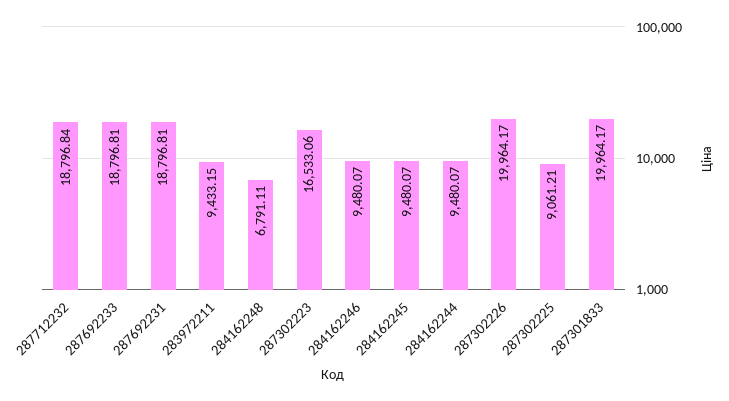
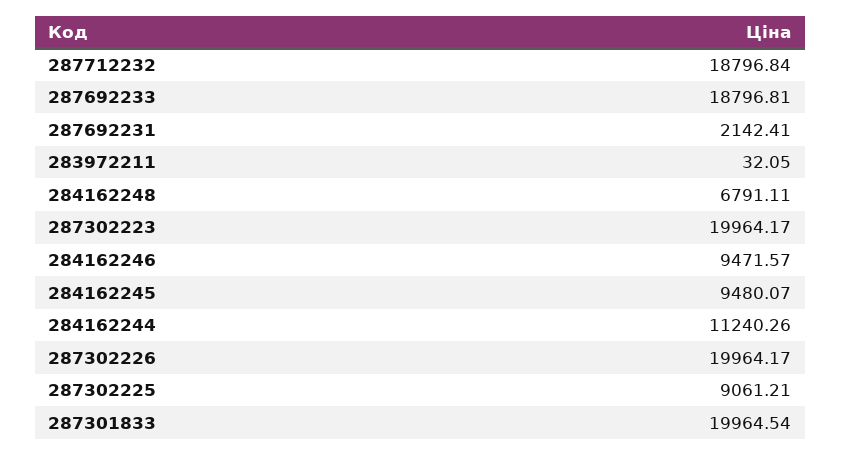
  {
    "287712232": 18796.84,
    "287692233": 18796.81,
-   "287692231": 18796.81,
+   "287692231": 2142.41,
-   "283972211": 9433.15,
+   "283972211": 32.05,
    "284162248": 6791.11,
-   "287302223": 16533.06,
+   "287302223": 19964.17,
-   "284162246": 9480.07,
+   "284162246": 9471.57,
    "284162245": 9480.07,
-   "284162244": 9480.07,
+   "284162244": 11240.26,
    "287302226": 19964.17,
    "287302225": 9061.21,
-   "287301833": 19964.17
+   "287301833": 19964.54
  }

